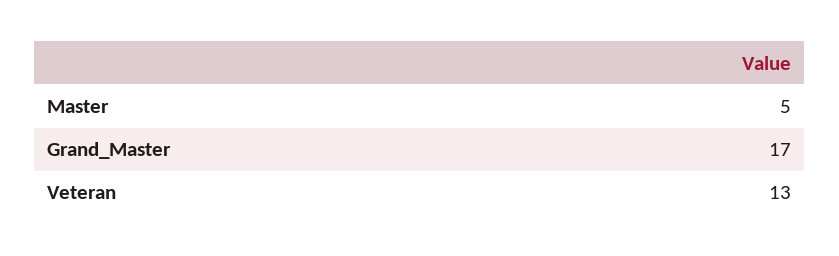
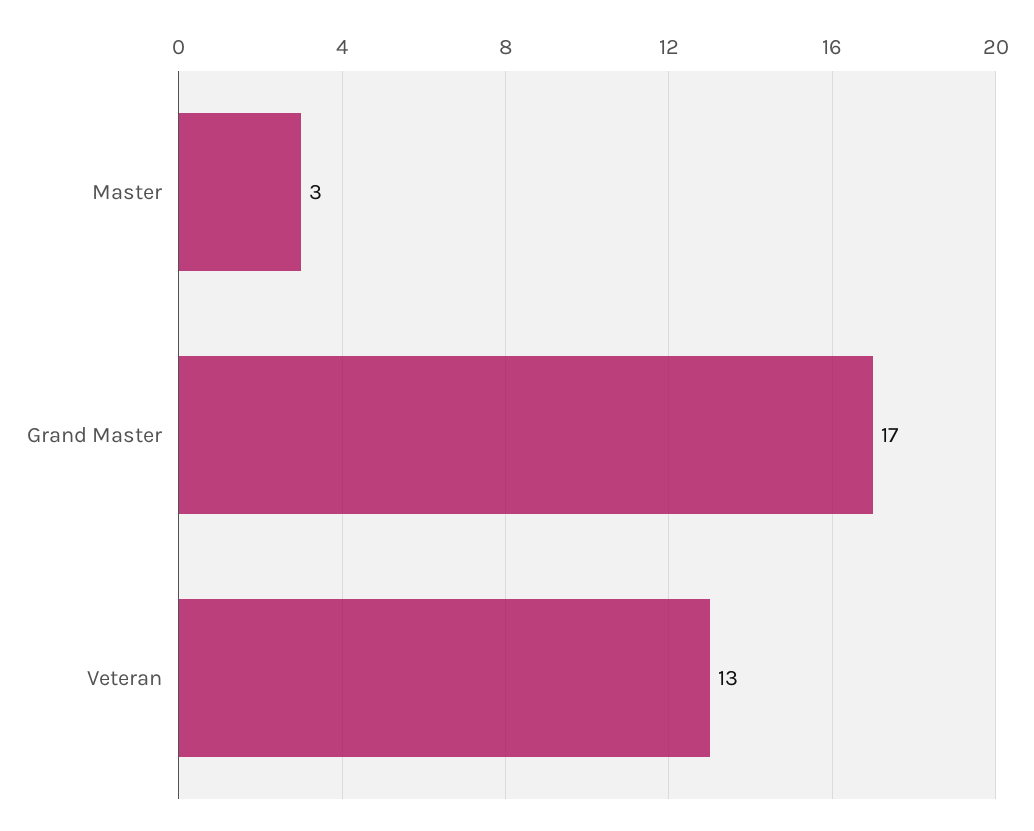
  {
-   "Master": 5,
+   "Master": 3,
    "Grand_Master": 17,
    "Veteran": 13
  }

